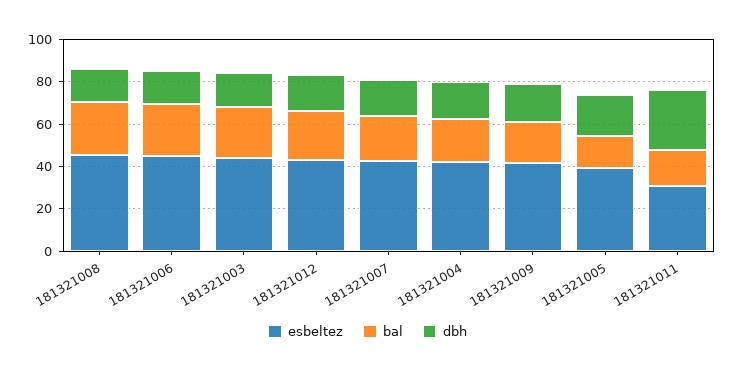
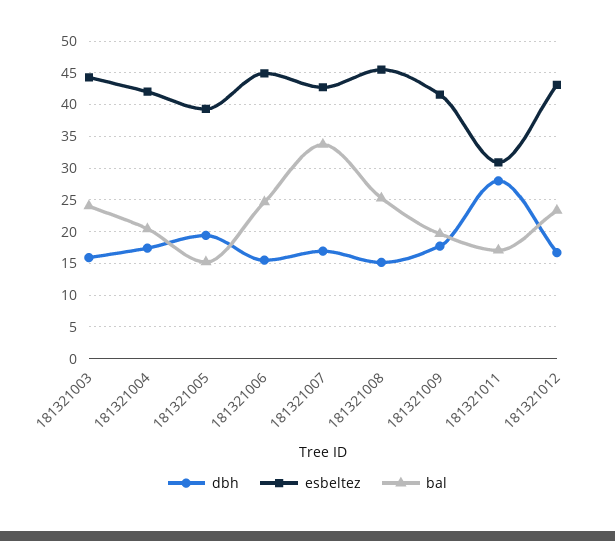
  {
    "esbeltez": {
      "181321008": 46,
      "181321006": 45,
      "181321003": 44,
      "181321012": 43,
      "181321007": 43,
      "181321004": 42,
      "181321009": 42,
      "181321005": 39,
      "181321011": 31
    },
    "bal": {
      "181321008": 25,
      "181321006": 25,
      "181321003": 24,
      "181321012": 23,
-     "181321007": 20,
+     "181321007": 34,
      "181321004": 20,
      "181321009": 20,
      "181321005": 15,
      "181321011": 17
    },
    "dbh": {
      "181321008": 15,
      "181321006": 16,
      "181321003": 16,
      "181321012": 17,
      "181321007": 17,
      "181321004": 17,
      "181321009": 18,
      "181321005": 19,
      "181321011": 28
    }
  }

